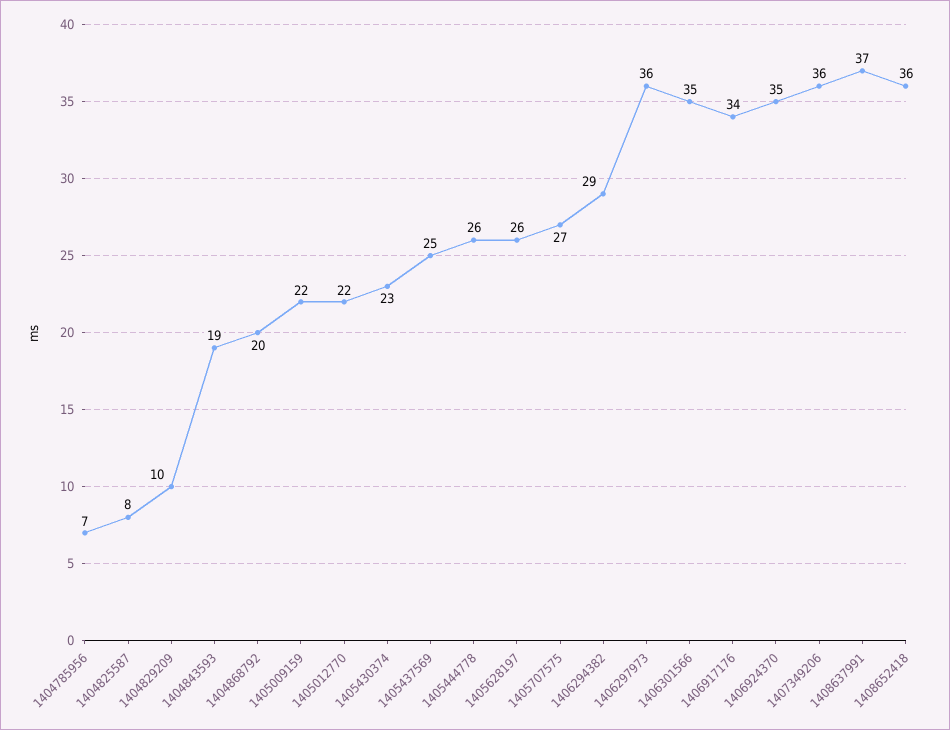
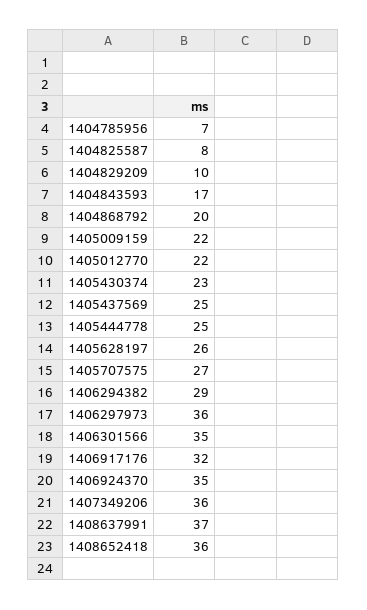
  {
    "1404785956": 7,
    "1404825587": 8,
    "1404829209": 10,
-   "1404843593": 19,
+   "1404843593": 17,
    "1404868792": 20,
    "1405009159": 22,
    "1405012770": 22,
    "1405430374": 23,
    "1405437569": 25,
-   "1405444778": 26,
+   "1405444778": 25,
    "1405628197": 26,
    "1405707575": 27,
    "1406294382": 29,
    "1406297973": 36,
    "1406301566": 35,
-   "1406917176": 34,
+   "1406917176": 32,
    "1406924370": 35,
    "1407349206": 36,
    "1408637991": 37,
    "1408652418": 36
  }

